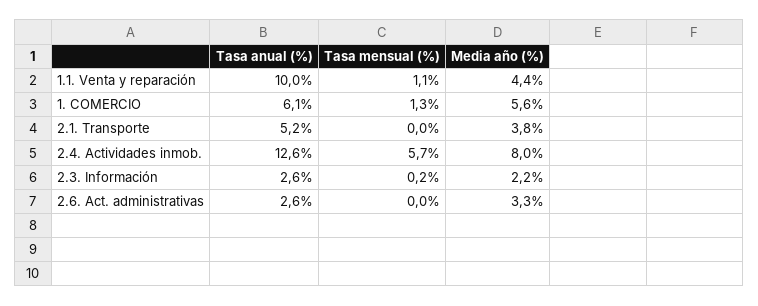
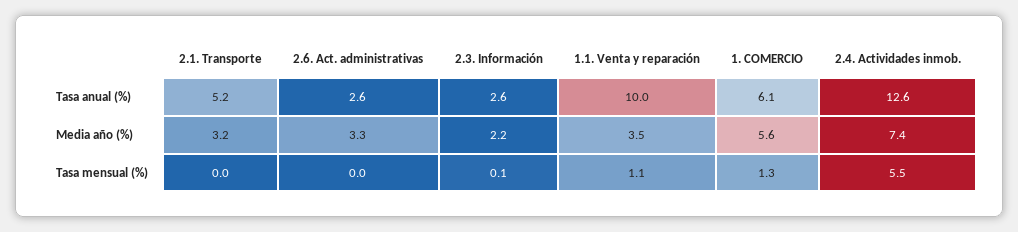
  {
    "Tasa anual (%)": {
      "1.1. Venta y reparación": 10,
      "1. COMERCIO": 6.1,
      "2.1. Transporte": 5.2,
      "2.4. Actividades inmob.": 12.6,
      "2.3. Información": 2.6,
      "2.6. Act. administrativas": 2.6
    },
    "Tasa mensual (%)": {
      "1.1. Venta y reparación": 1.1,
      "1. COMERCIO": 1.3,
      "2.1. Transporte": 0,
-     "2.4. Actividades inmob.": 5.7,
+     "2.4. Actividades inmob.": 5.5,
-     "2.3. Información": 0.2,
+     "2.3. Información": 0.1,
      "2.6. Act. administrativas": 0
    },
    "Media año (%)": {
-     "1.1. Venta y reparación": 4.4,
+     "1.1. Venta y reparación": 3.5,
      "1. COMERCIO": 5.6,
-     "2.1. Transporte": 3.8,
+     "2.1. Transporte": 3.2,
-     "2.4. Actividades inmob.": 8,
+     "2.4. Actividades inmob.": 7.4,
      "2.3. Información": 2.2,
      "2.6. Act. administrativas": 3.3
    }
  }

